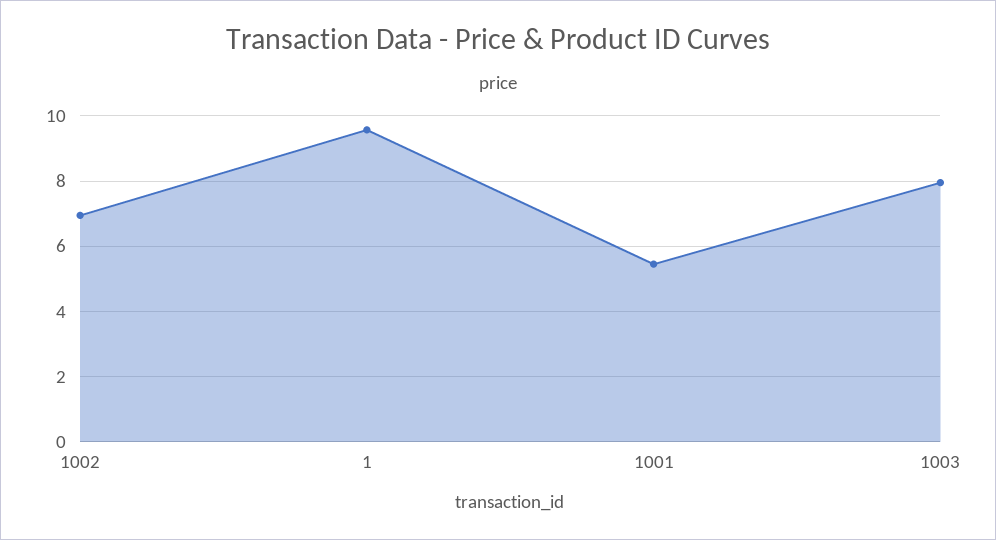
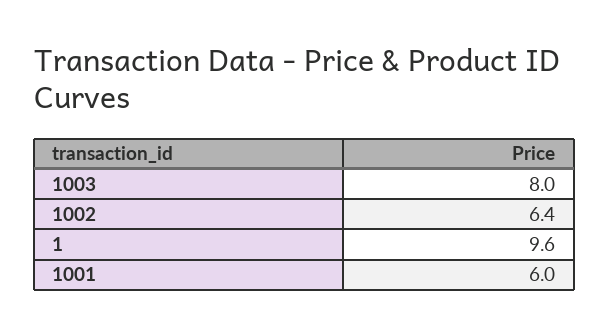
  {
-   "1002": 7,
+   "1002": 6.4,
    "1": 9.6,
-   "1001": 5.4,
+   "1001": 6,
    "1003": 8
  }

